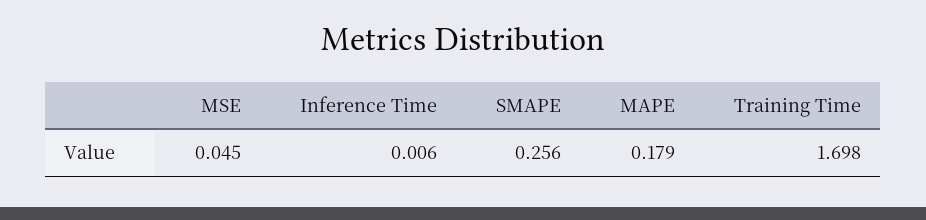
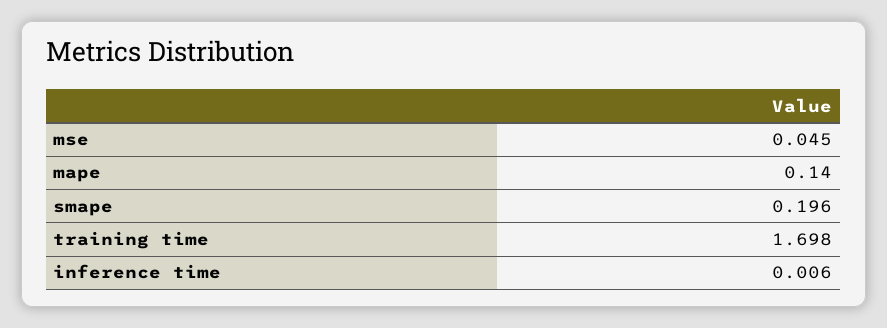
  {
    "MSE": 0.045,
    "Inference Time": 0.006,
-   "SMAPE": 0.256,
+   "SMAPE": 0.196,
-   "MAPE": 0.179,
+   "MAPE": 0.14,
    "Training Time": 1.698
  }

